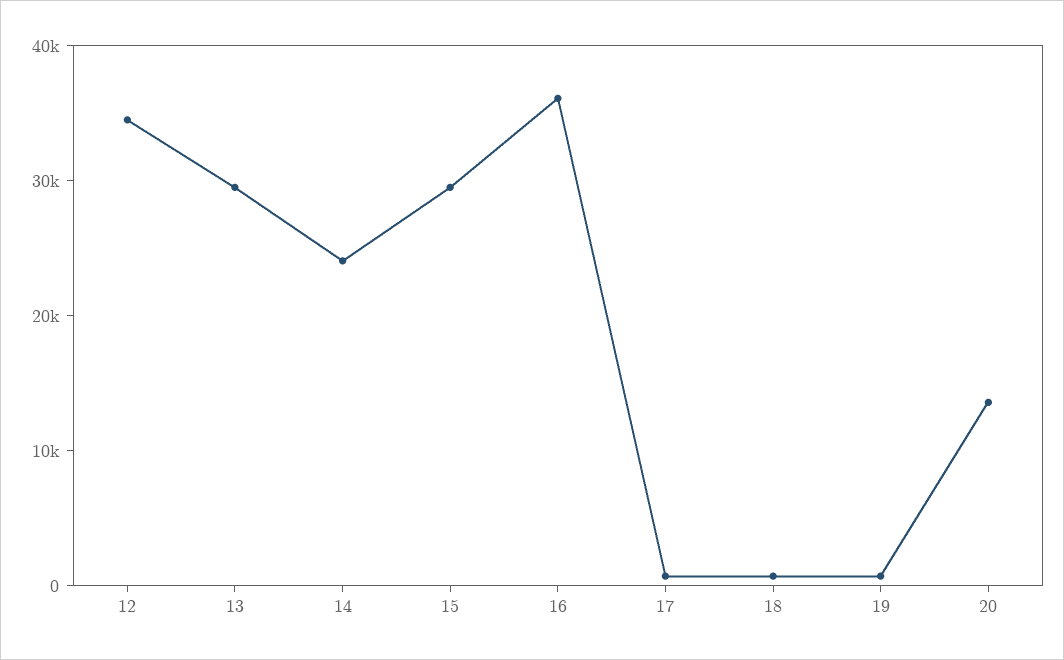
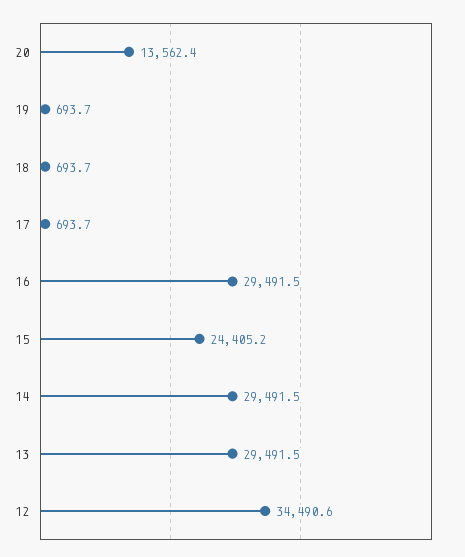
  {
    "12": 34490.6,
    "13": 29491.5,
-   "14": 24000,
+   "14": 29491.5,
-   "15": 30000,
+   "15": 24405.2,
-   "16": 36000,
+   "16": 29491.5,
    "17": 693.7,
    "18": 693.7,
    "19": 693.7,
    "20": 13562.4
  }

